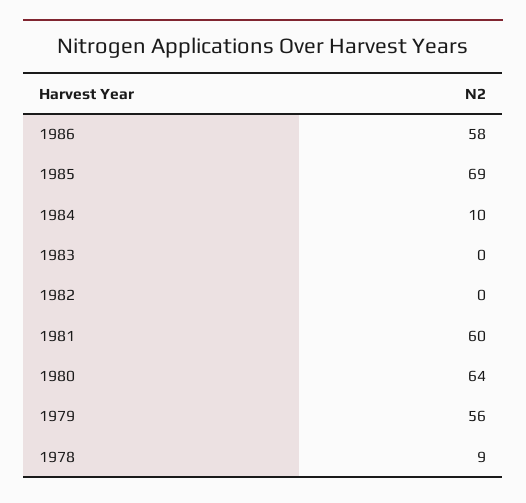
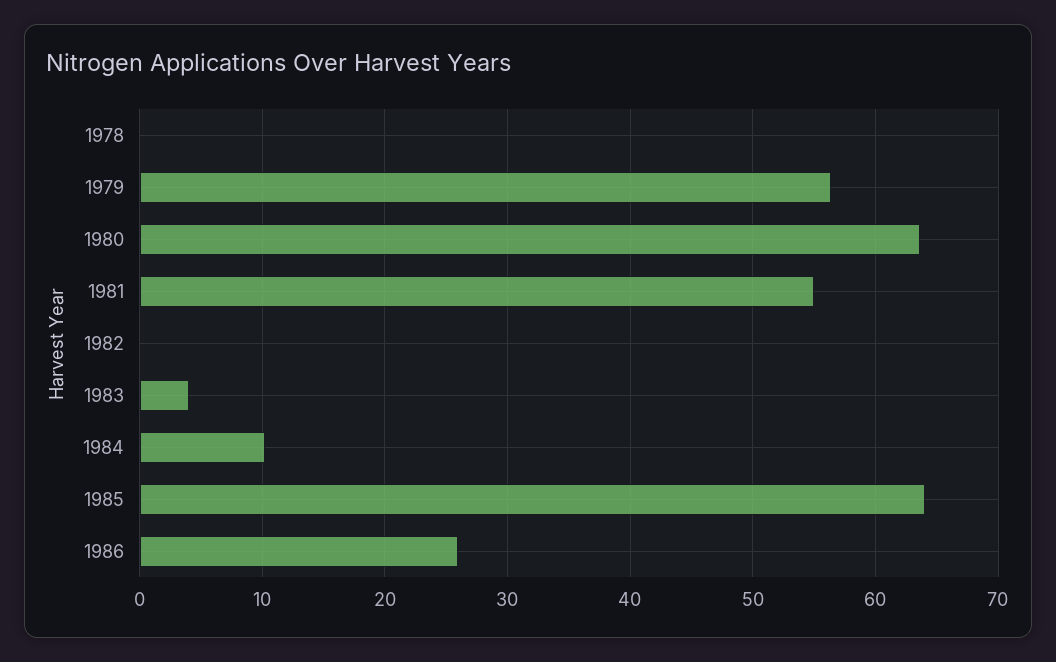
  {
-   "1986": 58,
+   "1986": 26,
-   "1985": 69,
+   "1985": 64,
    "1984": 10,
-   "1983": 0,
+   "1983": 4,
    "1982": 0,
-   "1981": 60,
+   "1981": 55,
    "1980": 64,
    "1979": 56,
-   "1978": 9
+   "1978": 0
  }

